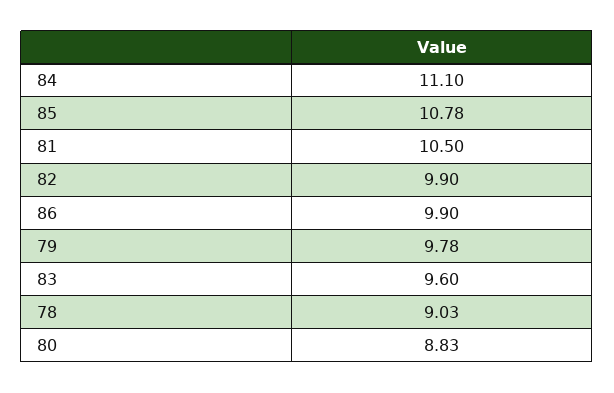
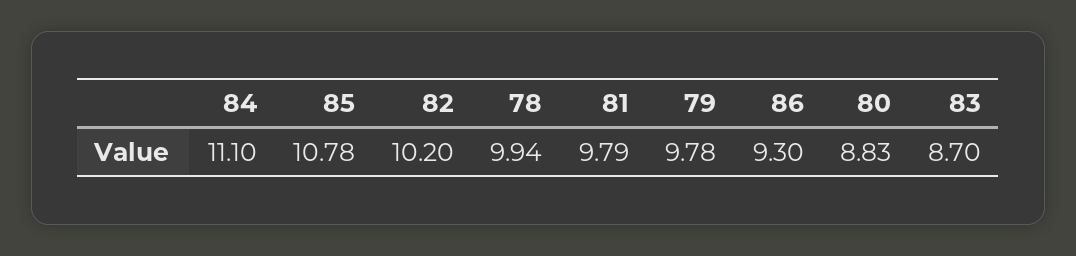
  {
    "84": 11.1,
    "85": 10.78,
-   "81": 10.5,
+   "81": 9.79,
-   "82": 9.9,
+   "82": 10.2,
-   "86": 9.9,
+   "86": 9.3,
    "79": 9.78,
-   "83": 9.6,
+   "83": 8.7,
-   "78": 9.03,
+   "78": 9.94,
    "80": 8.83
  }

